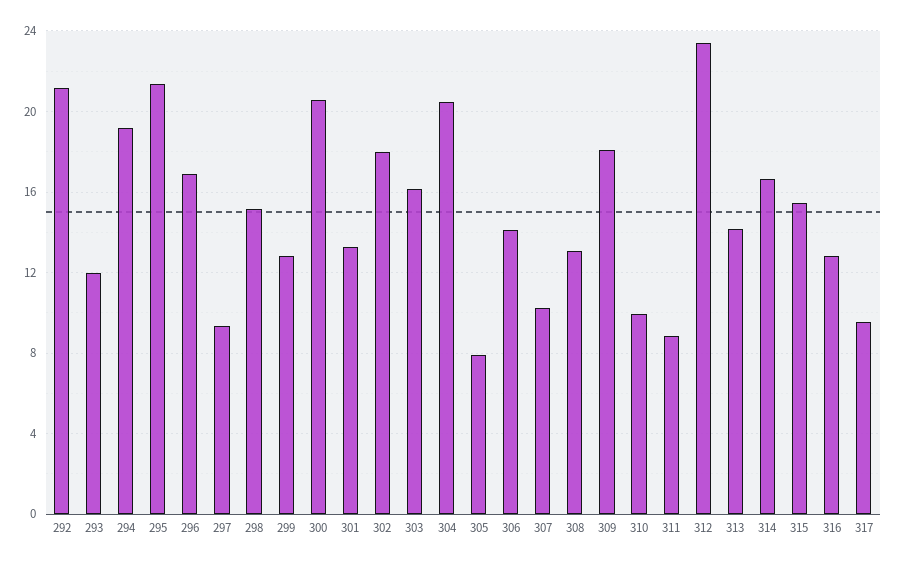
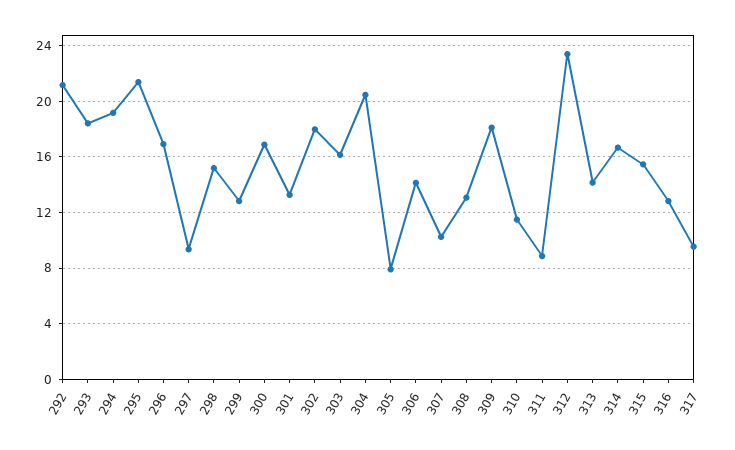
  {
    "292": 21,
-   "293": 12,
+   "293": 18.5,
    "294": 19,
    "295": 21.5,
    "296": 17,
    "297": 9.5,
    "298": 15,
    "299": 13,
-   "300": 20.5,
+   "300": 17,
    "301": 13.5,
    "302": 18,
    "303": 16,
    "304": 20.5,
    "305": 8,
    "306": 14,
    "307": 10.5,
    "308": 13,
    "309": 18,
-   "310": 10,
+   "310": 11.5,
    "311": 9,
    "312": 23.5,
    "313": 14,
    "314": 16.5,
    "315": 15.5,
    "316": 13,
    "317": 9.5
  }

